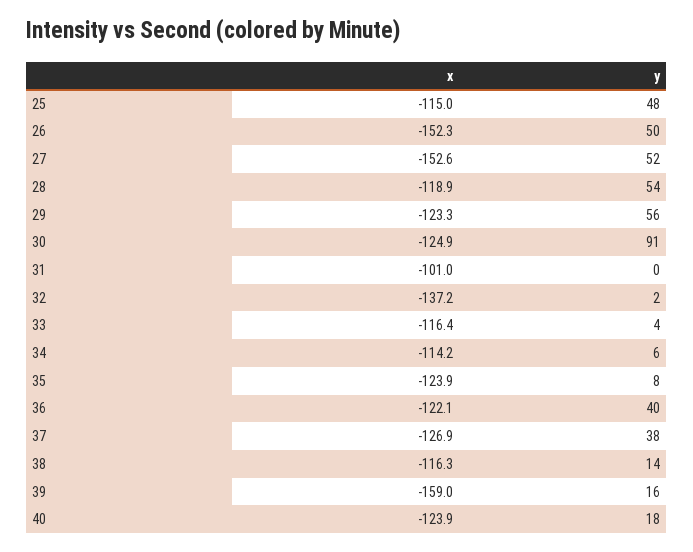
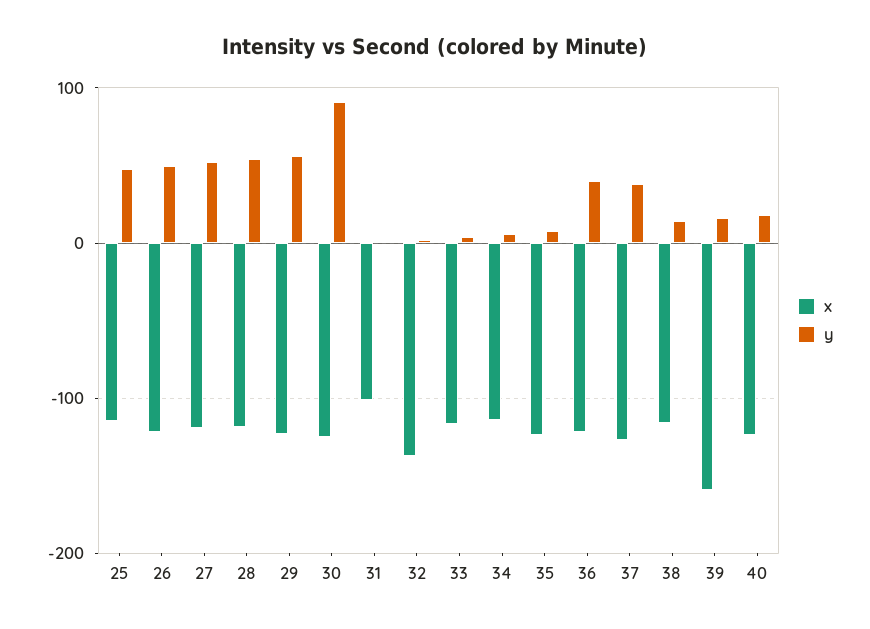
  {
    "x": {
      "25": -115,
-     "26": -152.3,
+     "26": -120,
-     "27": -152.6,
+     "27": -120,
      "28": -118.9,
      "29": -123.3,
      "30": -124.9,
      "31": -101,
      "32": -137.2,
      "33": -116.4,
      "34": -114.2,
      "35": -123.9,
      "36": -122.1,
      "37": -126.9,
      "38": -116.3,
      "39": -159,
      "40": -123.9
    },
    "y": {
      "25": 48,
      "26": 50,
      "27": 52,
      "28": 54,
      "29": 56,
      "30": 91,
      "31": 0,
      "32": 2,
      "33": 4,
      "34": 6,
      "35": 8,
      "36": 40,
      "37": 38,
      "38": 14,
      "39": 16,
      "40": 18
    }
  }

